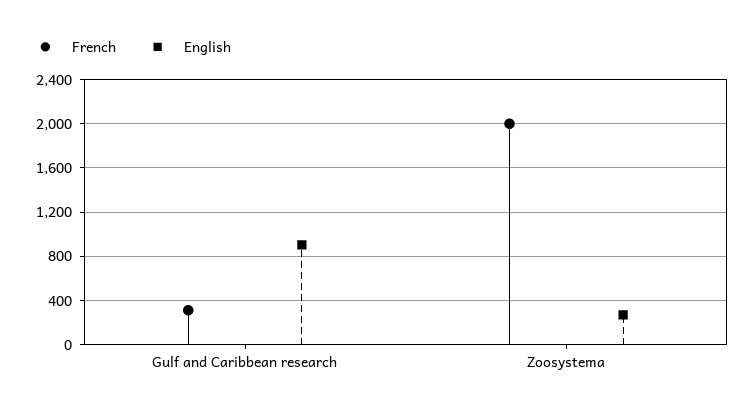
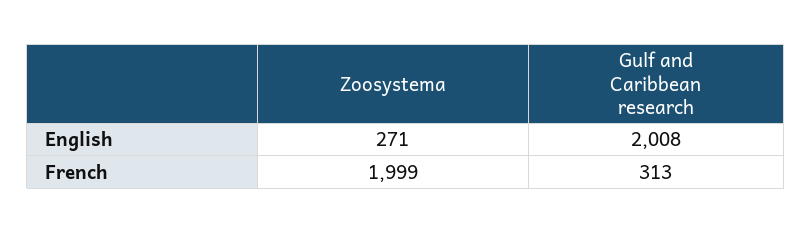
  {
    "French": {
      "Gulf and Caribbean research": 313,
      "Zoosystema": 1999
    },
    "English": {
-     "Gulf and Caribbean research": 900,
+     "Gulf and Caribbean research": 2008,
      "Zoosystema": 271
    }
  }

